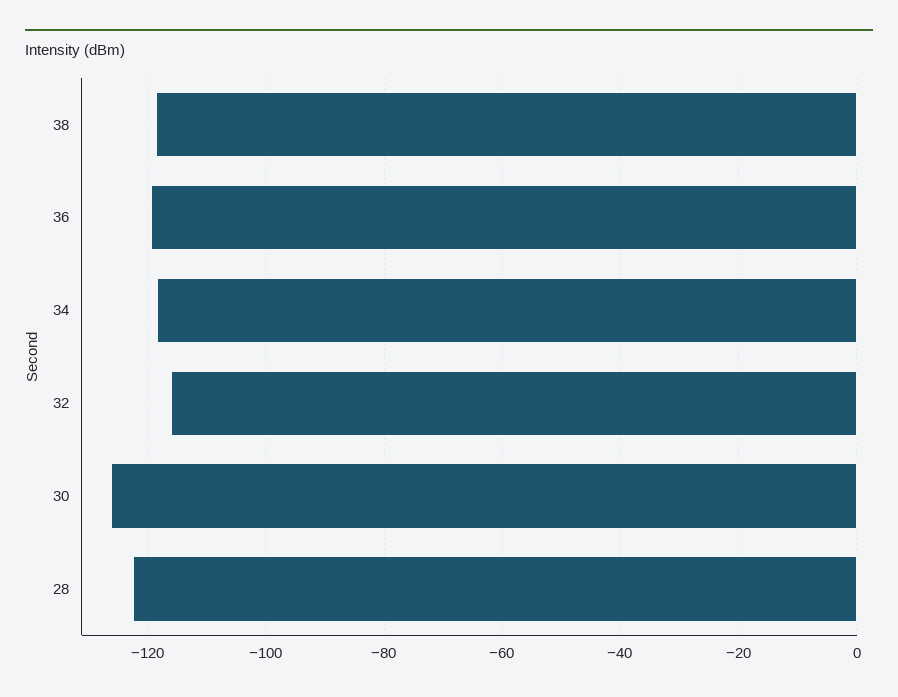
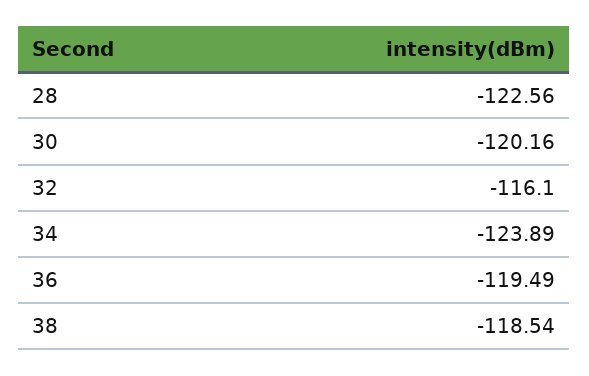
  {
    "38": -118.54,
    "36": -119.49,
-   "34": -118,
+   "34": -123.89,
    "32": -116.1,
-   "30": -126,
+   "30": -120.16,
    "28": -122.56
  }

